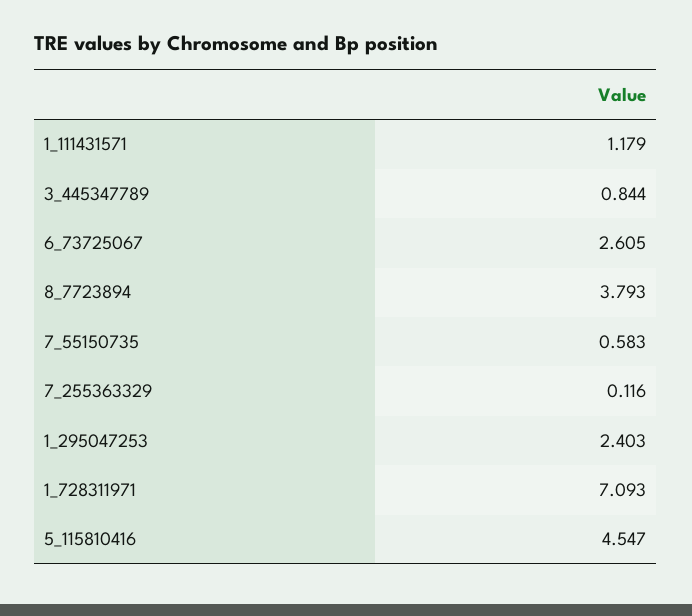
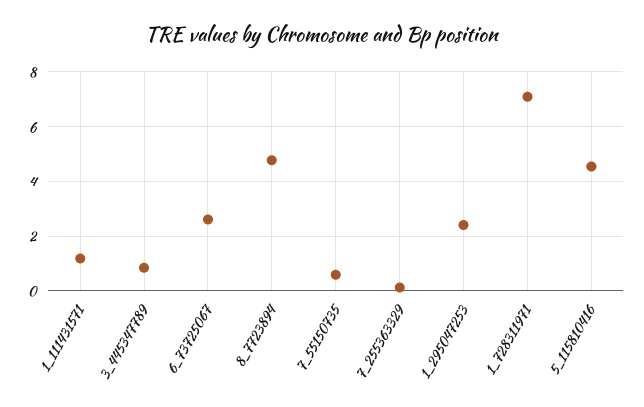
  {
    "1_111431571": 1.179,
    "3_445347789": 0.844,
    "6_73725067": 2.605,
-   "8_7723894": 3.793,
+   "8_7723894": 4.75,
    "7_55150735": 0.583,
    "7_255363329": 0.116,
    "1_295047253": 2.403,
    "1_728311971": 7.093,
    "5_115810416": 4.547
  }

